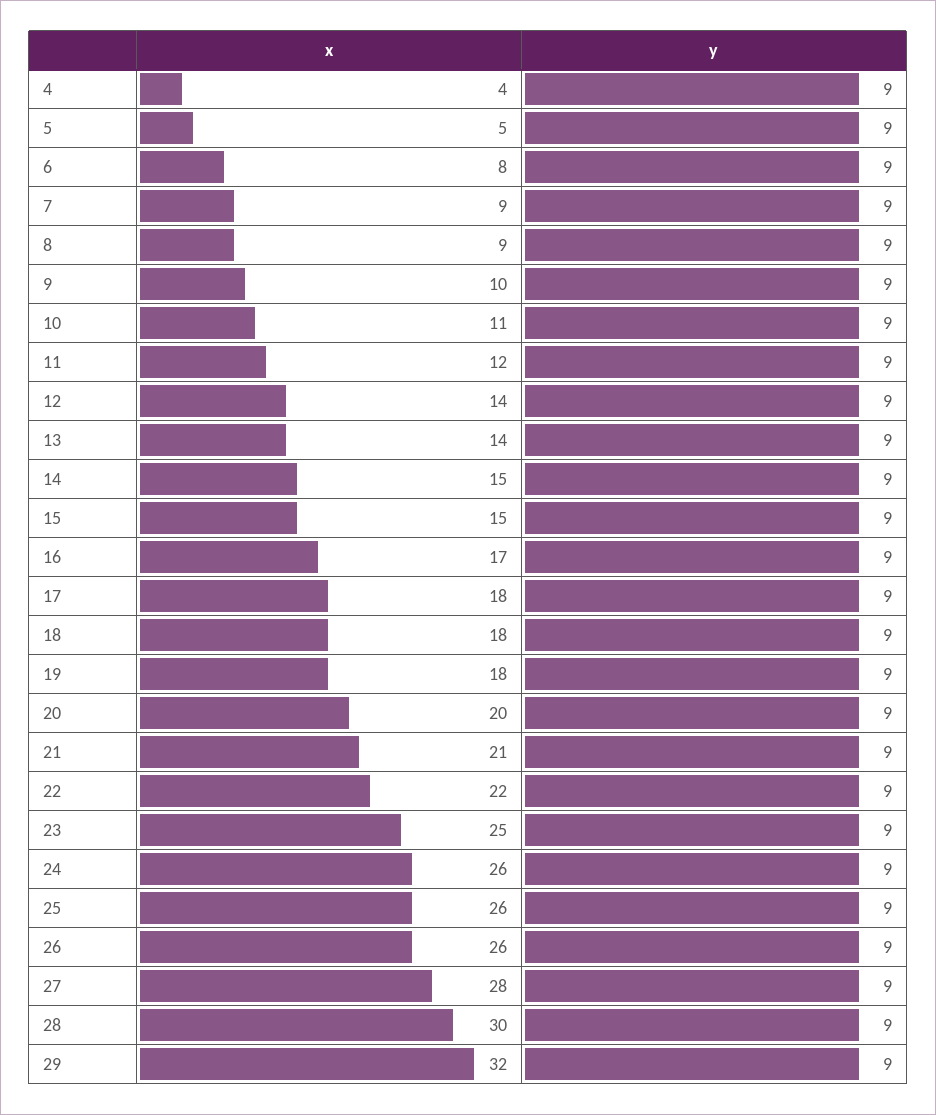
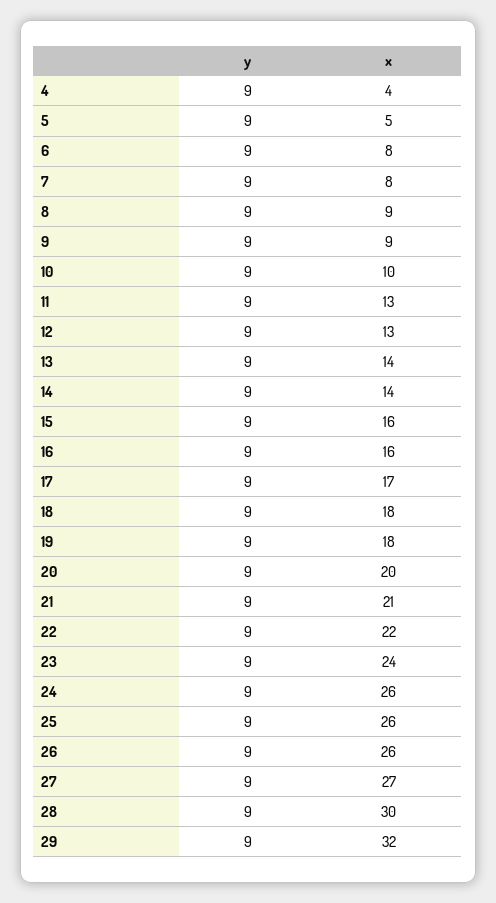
  {
    "x": {
      "4": 4,
      "5": 5,
      "6": 8,
-     "7": 9,
+     "7": 8,
      "8": 9,
-     "9": 10,
+     "9": 9,
-     "10": 11,
+     "10": 10,
-     "11": 12,
+     "11": 13,
-     "12": 14,
+     "12": 13,
      "13": 14,
-     "14": 15,
+     "14": 14,
-     "15": 15,
+     "15": 16,
-     "16": 17,
+     "16": 16,
-     "17": 18,
+     "17": 17,
      "18": 18,
      "19": 18,
      "20": 20,
      "21": 21,
      "22": 22,
-     "23": 25,
+     "23": 24,
      "24": 26,
      "25": 26,
      "26": 26,
-     "27": 28,
+     "27": 27,
      "28": 30,
      "29": 32
    },
    "y": {
      "4": 9,
      "5": 9,
      "6": 9,
      "7": 9,
      "8": 9,
      "9": 9,
      "10": 9,
      "11": 9,
      "12": 9,
      "13": 9,
      "14": 9,
      "15": 9,
      "16": 9,
      "17": 9,
      "18": 9,
      "19": 9,
      "20": 9,
      "21": 9,
      "22": 9,
      "23": 9,
      "24": 9,
      "25": 9,
      "26": 9,
      "27": 9,
      "28": 9,
      "29": 9
    }
  }

